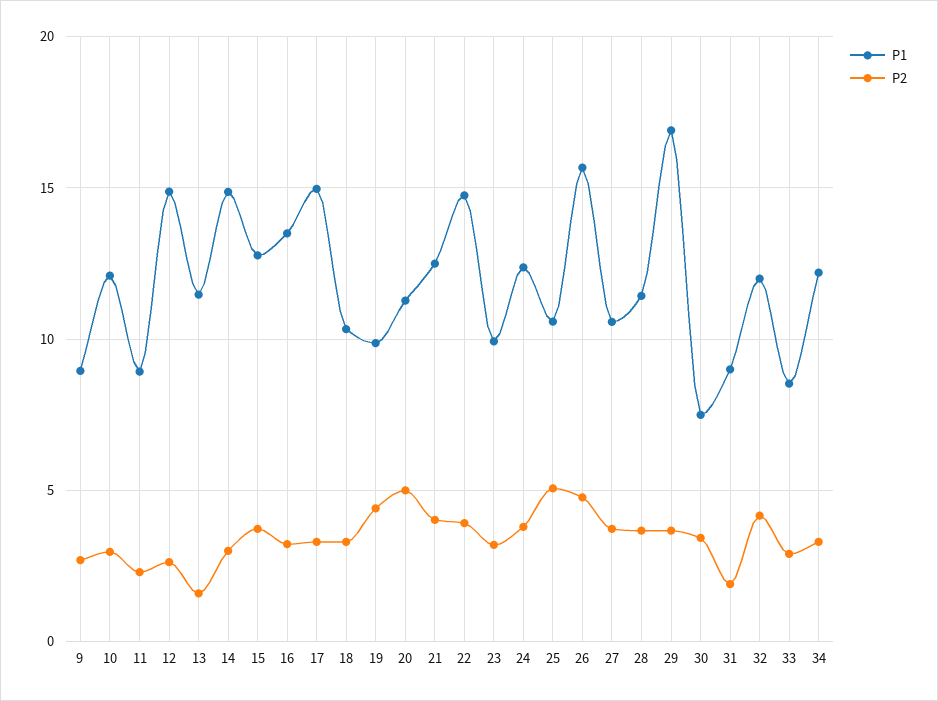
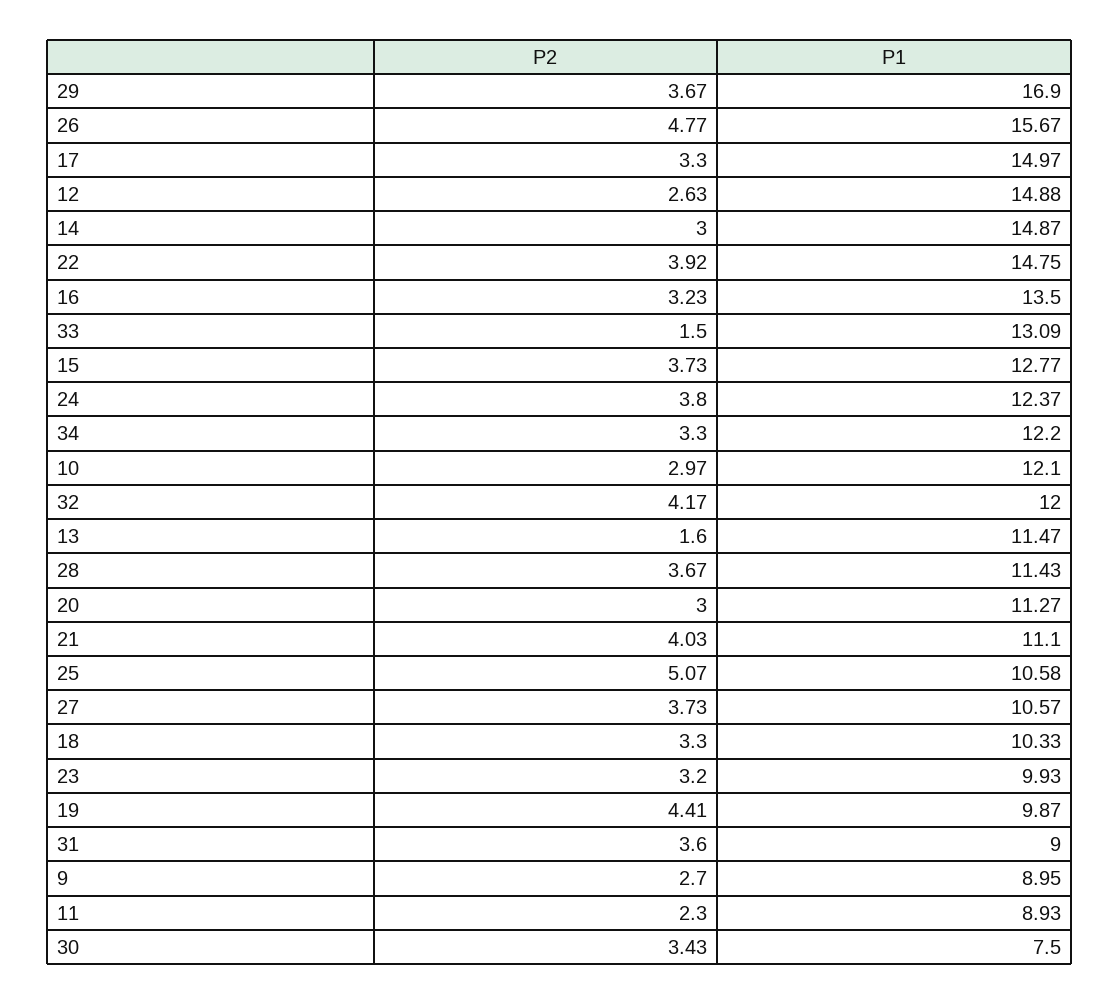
  {
    "P1": {
      "9": 8.95,
      "10": 12.1,
      "11": 8.93,
      "12": 14.88,
      "13": 11.47,
      "14": 14.87,
      "15": 12.77,
      "16": 13.5,
      "17": 14.97,
      "18": 10.33,
      "19": 9.87,
      "20": 11.27,
-     "21": 12.5,
+     "21": 11.1,
      "22": 14.75,
      "23": 9.93,
      "24": 12.37,
      "25": 10.58,
      "26": 15.67,
      "27": 10.57,
      "28": 11.43,
      "29": 16.9,
      "30": 7.5,
      "31": 9,
      "32": 12,
-     "33": 8.5,
+     "33": 13.09,
      "34": 12.2
    },
    "P2": {
      "9": 2.7,
      "10": 2.97,
      "11": 2.3,
      "12": 2.63,
      "13": 1.6,
      "14": 3,
      "15": 3.73,
      "16": 3.23,
      "17": 3.3,
      "18": 3.3,
      "19": 4.41,
-     "20": 5,
+     "20": 3,
      "21": 4.03,
      "22": 3.92,
      "23": 3.2,
      "24": 3.8,
      "25": 5.07,
      "26": 4.77,
      "27": 3.73,
      "28": 3.67,
      "29": 3.67,
      "30": 3.43,
-     "31": 2,
+     "31": 3.6,
      "32": 4.17,
-     "33": 3,
+     "33": 1.5,
      "34": 3.3
    }
  }

